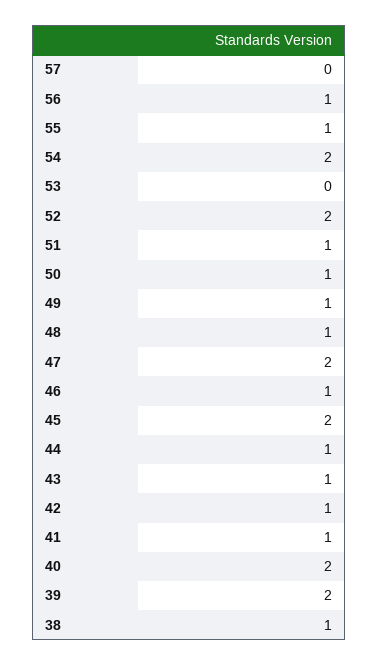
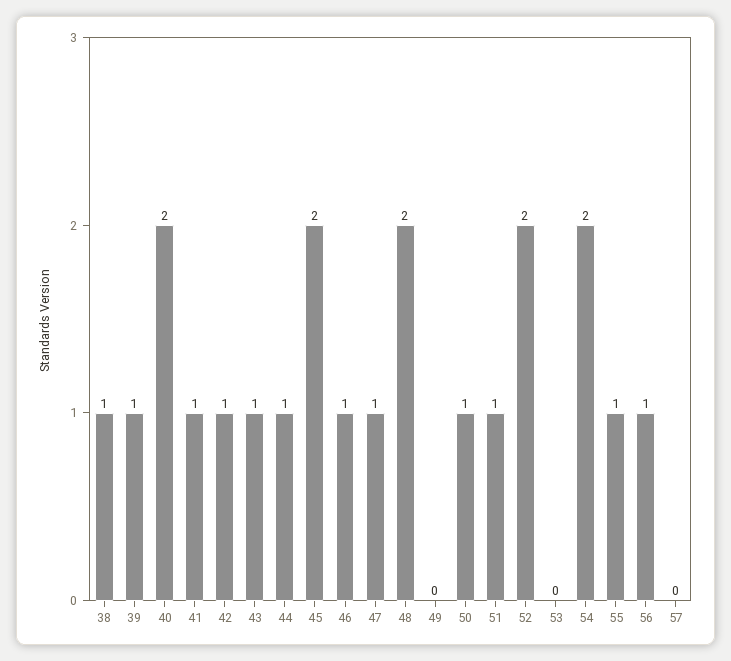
  {
    "57": 0,
    "56": 1,
    "55": 1,
    "54": 2,
    "53": 0,
    "52": 2,
    "51": 1,
    "50": 1,
-   "49": 1,
+   "49": 0,
-   "48": 1,
+   "48": 2,
-   "47": 2,
+   "47": 1,
    "46": 1,
    "45": 2,
    "44": 1,
    "43": 1,
    "42": 1,
    "41": 1,
    "40": 2,
-   "39": 2,
+   "39": 1,
    "38": 1
  }

